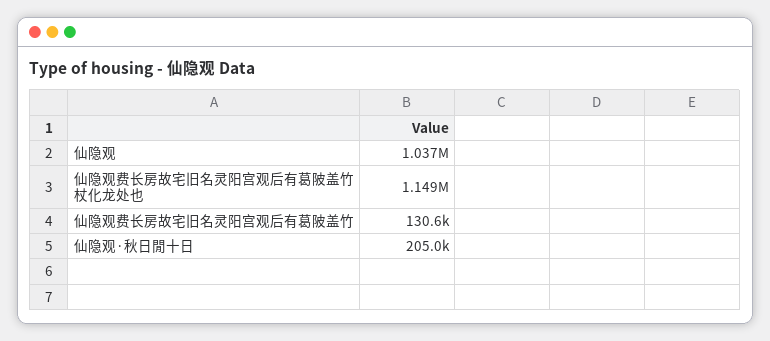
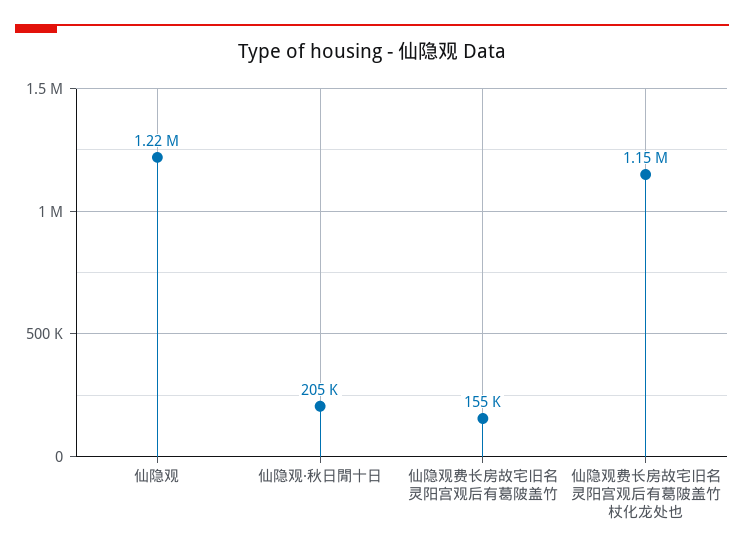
  {
-   "仙隐观": 1037000,
+   "仙隐观": 1220000,
    "仙隐观费长房故宅旧名灵阳宫观后有葛陂盖竹杖化龙处也": 1149000,
-   "仙隐观费长房故宅旧名灵阳宫观后有葛陂盖竹": 130600,
+   "仙隐观费长房故宅旧名灵阳宫观后有葛陂盖竹": 155000,
    "仙隐观·秋日閒十日": 205000
  }

